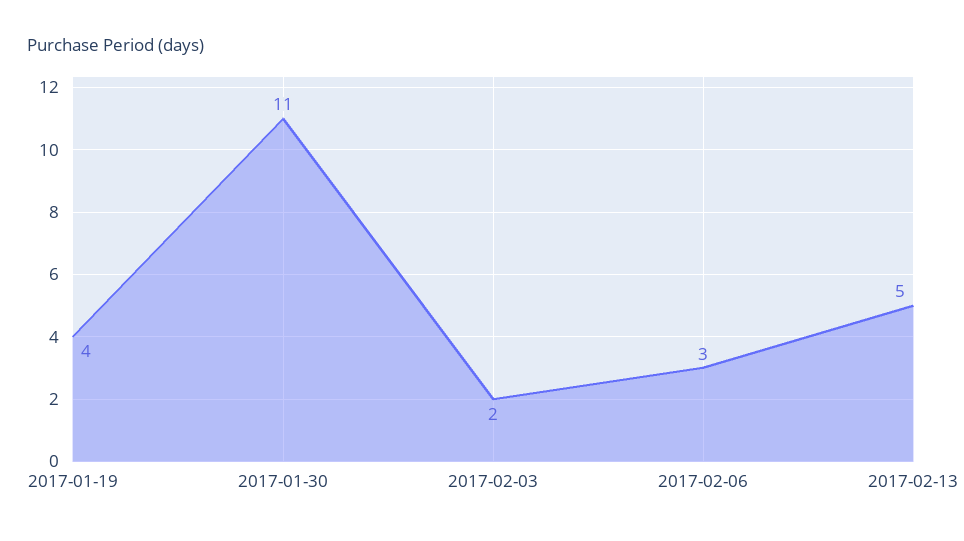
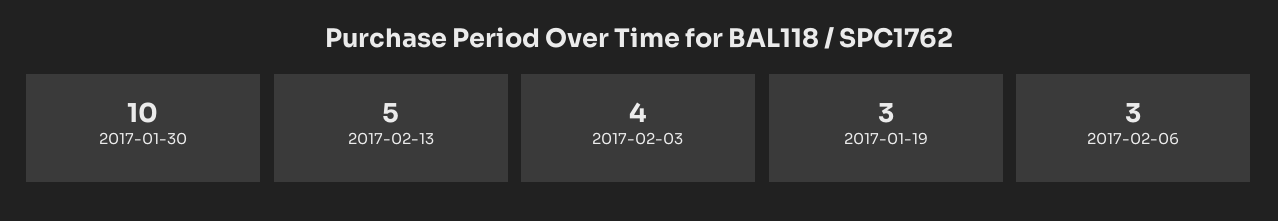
  {
-   "2017-01-19": 4,
+   "2017-01-19": 3,
-   "2017-01-30": 11,
+   "2017-01-30": 10,
-   "2017-02-03": 2,
+   "2017-02-03": 4,
    "2017-02-06": 3,
    "2017-02-13": 5
  }

